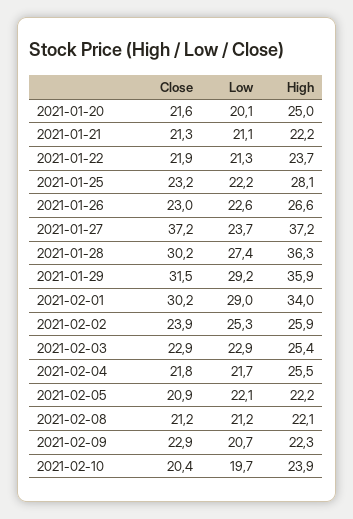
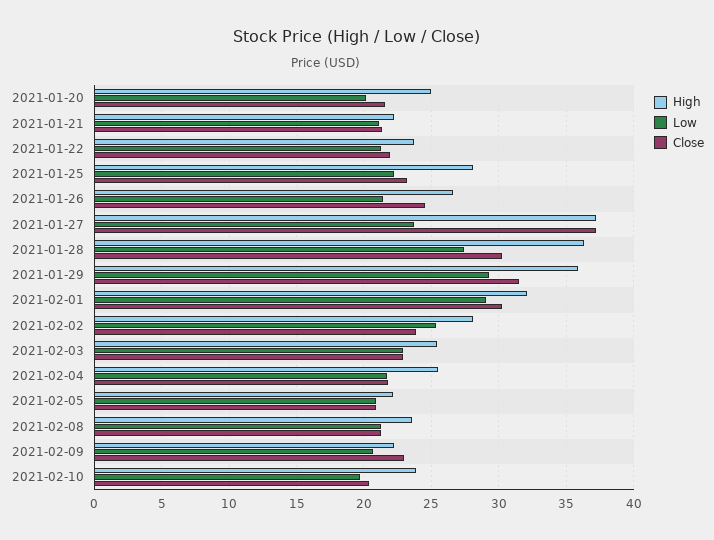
  {
    "Close": {
      "2021-01-20": 21.6,
      "2021-01-21": 21.3,
      "2021-01-22": 21.9,
      "2021-01-25": 23.2,
-     "2021-01-26": 23,
+     "2021-01-26": 24.5,
      "2021-01-27": 37.2,
      "2021-01-28": 30.2,
      "2021-01-29": 31.5,
      "2021-02-01": 30.2,
      "2021-02-02": 23.9,
      "2021-02-03": 22.9,
      "2021-02-04": 21.8,
      "2021-02-05": 20.9,
      "2021-02-08": 21.2,
      "2021-02-09": 22.9,
      "2021-02-10": 20.4
    },
    "Low": {
      "2021-01-20": 20.1,
      "2021-01-21": 21.1,
      "2021-01-22": 21.3,
      "2021-01-25": 22.2,
-     "2021-01-26": 22.6,
+     "2021-01-26": 21.5,
      "2021-01-27": 23.7,
      "2021-01-28": 27.4,
      "2021-01-29": 29.2,
      "2021-02-01": 29,
      "2021-02-02": 25.3,
      "2021-02-03": 22.9,
      "2021-02-04": 21.7,
-     "2021-02-05": 22.1,
+     "2021-02-05": 21,
      "2021-02-08": 21.2,
      "2021-02-09": 20.7,
      "2021-02-10": 19.7
    },
    "High": {
      "2021-01-20": 25,
      "2021-01-21": 22.2,
      "2021-01-22": 23.7,
      "2021-01-25": 28.1,
      "2021-01-26": 26.6,
      "2021-01-27": 37.2,
      "2021-01-28": 36.3,
      "2021-01-29": 35.9,
-     "2021-02-01": 34,
+     "2021-02-01": 32,
-     "2021-02-02": 25.9,
+     "2021-02-02": 28,
      "2021-02-03": 25.4,
      "2021-02-04": 25.5,
      "2021-02-05": 22.2,
-     "2021-02-08": 22.1,
+     "2021-02-08": 23.5,
      "2021-02-09": 22.3,
      "2021-02-10": 23.9
    }
  }

